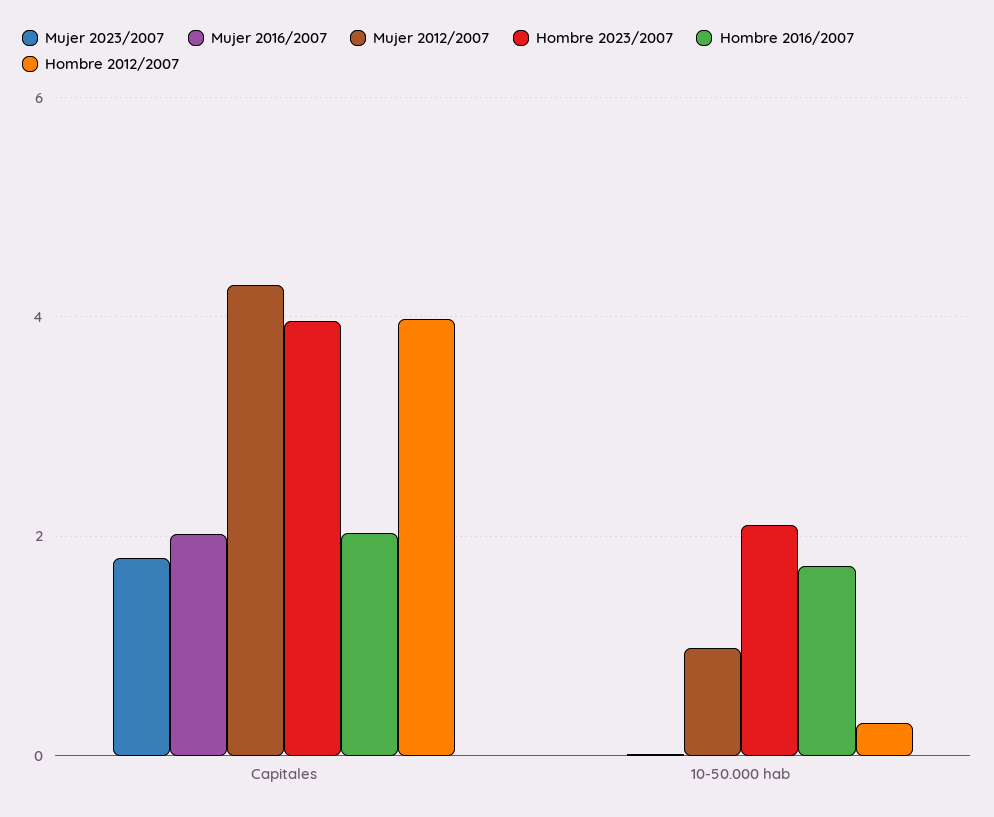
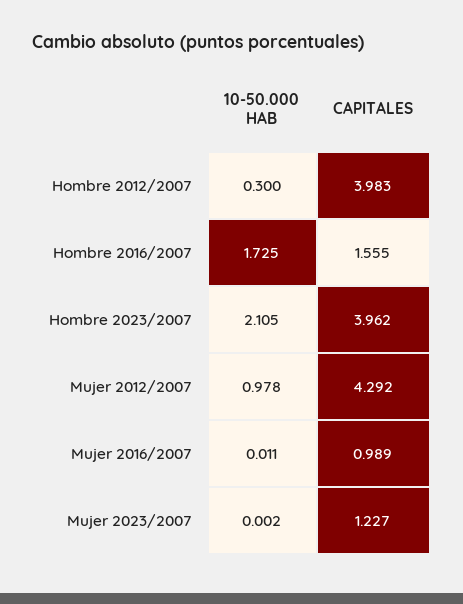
  {
    "Mujer 2023/2007": {
-     "Capitales": 1.8,
+     "Capitales": 1.227,
      "10-50.000 hab": 0.002
    },
    "Mujer 2016/2007": {
-     "Capitales": 2,
+     "Capitales": 0.989,
      "10-50.000 hab": 0.011
    },
    "Mujer 2012/2007": {
      "Capitales": 4.292,
      "10-50.000 hab": 0.978
    },
    "Hombre 2023/2007": {
      "Capitales": 3.962,
      "10-50.000 hab": 2.105
    },
    "Hombre 2016/2007": {
-     "Capitales": 2,
+     "Capitales": 1.555,
      "10-50.000 hab": 1.725
    },
    "Hombre 2012/2007": {
      "Capitales": 3.983,
      "10-50.000 hab": 0.3
    }
  }

